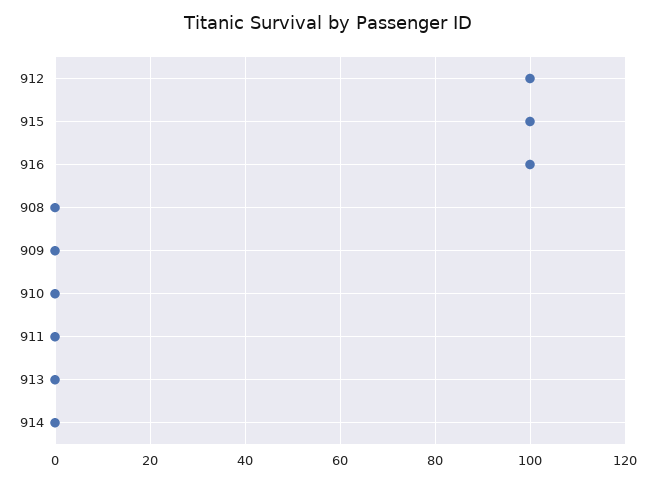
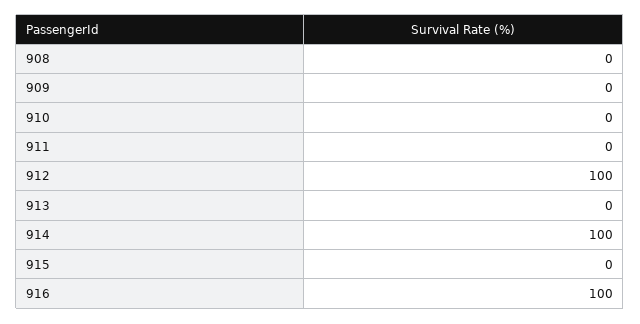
  {
    "912": 100,
-   "915": 100,
+   "915": 0,
    "916": 100,
    "908": 0,
    "909": 0,
    "910": 0,
    "911": 0,
    "913": 0,
-   "914": 0
+   "914": 100
  }

